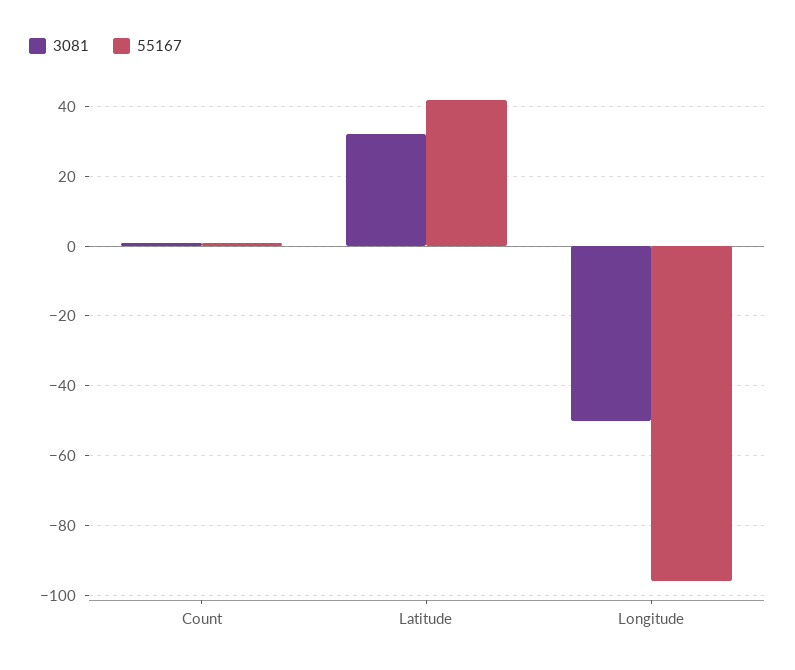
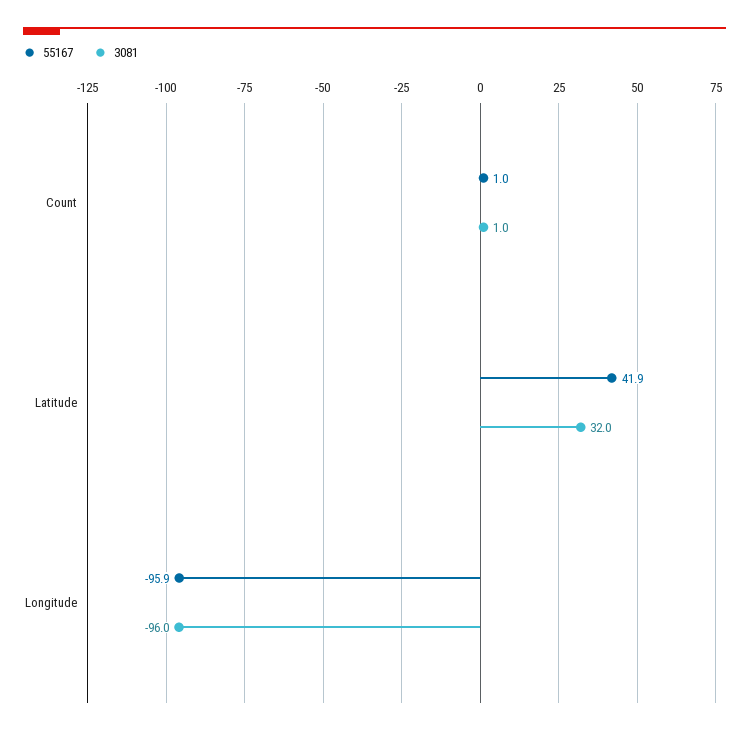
  {
    "3081": {
      "Count": 1,
      "Latitude": 32,
-     "Longitude": -50
+     "Longitude": -96
    },
    "55167": {
      "Count": 1,
      "Latitude": 41.9,
      "Longitude": -95.9
    }
  }

